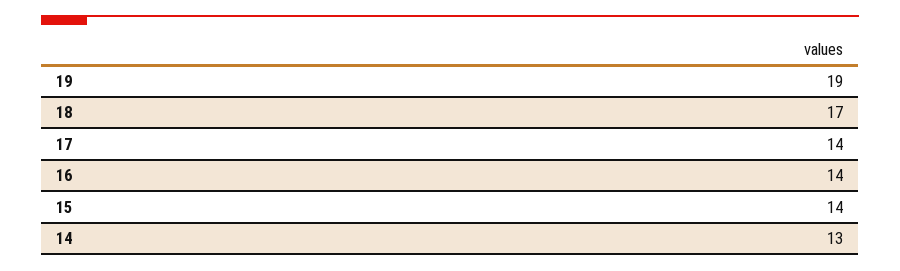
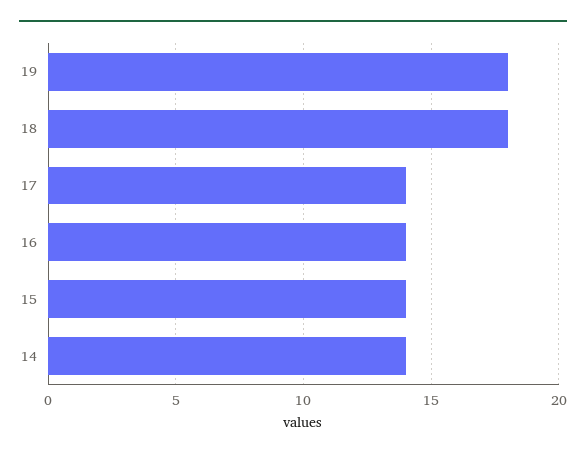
  {
-   "19": 19,
+   "19": 18,
-   "18": 17,
+   "18": 18,
    "17": 14,
    "16": 14,
    "15": 14,
-   "14": 13
+   "14": 14
  }

